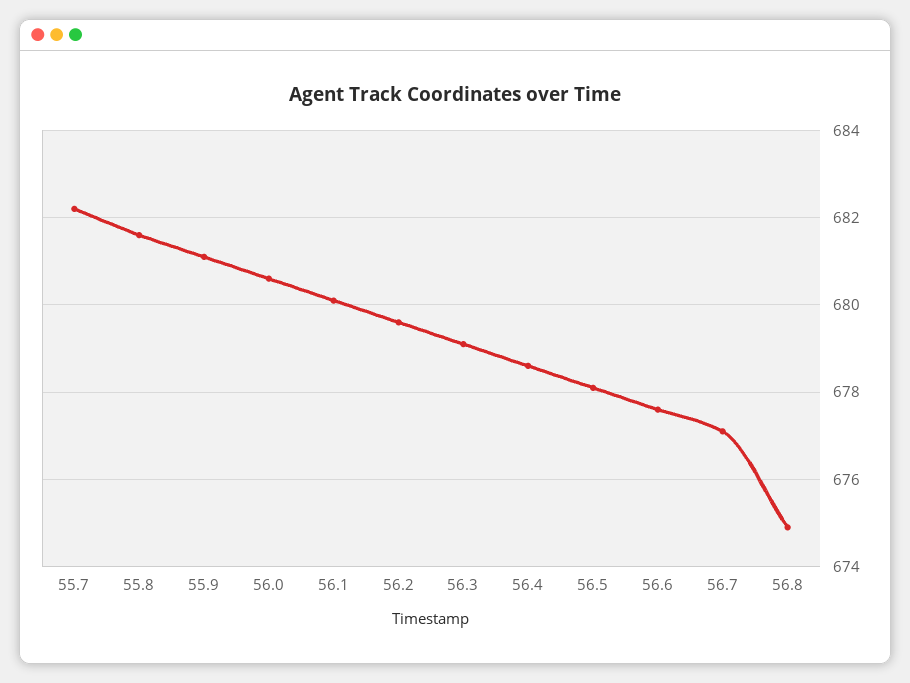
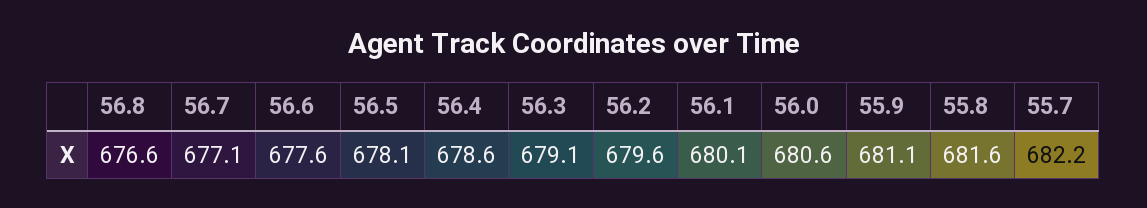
  {
    "55.7": 682.2,
    "55.8": 681.6,
    "55.9": 681.1,
    "56.0": 680.6,
    "56.1": 680.1,
    "56.2": 679.6,
    "56.3": 679.1,
    "56.4": 678.6,
    "56.5": 678.1,
    "56.6": 677.6,
    "56.7": 677.1,
-   "56.8": 675
+   "56.8": 676.6
  }

